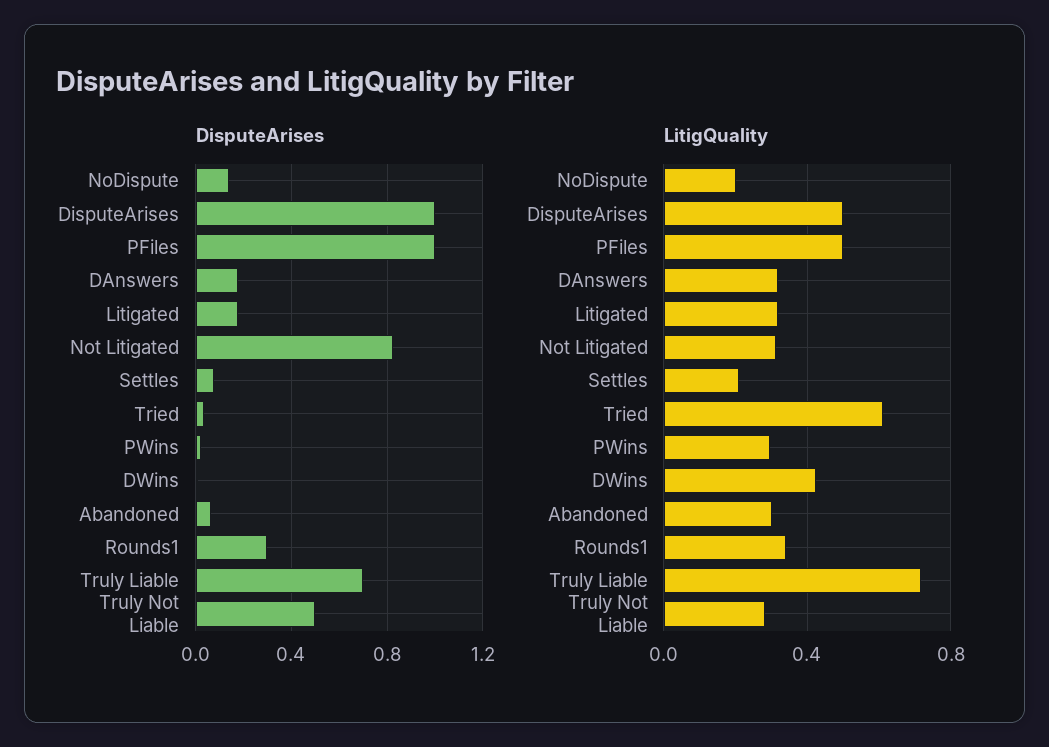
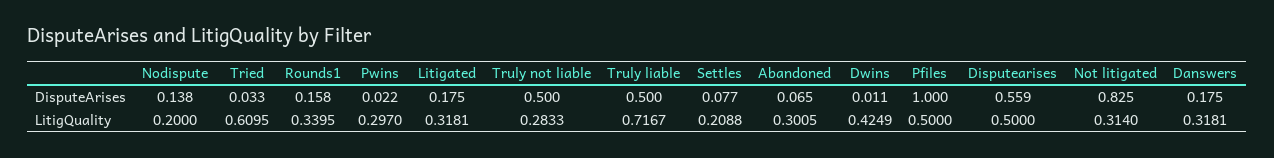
  {
    "DisputeArises": {
      "NoDispute": 0.138,
-     "DisputeArises": 1,
+     "DisputeArises": 0.559,
      "PFiles": 1,
      "DAnswers": 0.175,
      "Litigated": 0.175,
      "Not Litigated": 0.825,
      "Settles": 0.077,
      "Tried": 0.033,
      "PWins": 0.022,
      "DWins": 0.011,
      "Abandoned": 0.065,
-     "Rounds1": 0.3,
+     "Rounds1": 0.158,
-     "Truly Liable": 0.7,
+     "Truly Liable": 0.5,
      "Truly Not Liable": 0.5
    },
    "LitigQuality": {
      "NoDispute": 0.2,
      "DisputeArises": 0.5,
      "PFiles": 0.5,
      "DAnswers": 0.3181,
      "Litigated": 0.3181,
      "Not Litigated": 0.314,
      "Settles": 0.2088,
      "Tried": 0.6095,
      "PWins": 0.297,
      "DWins": 0.4249,
      "Abandoned": 0.3005,
      "Rounds1": 0.3395,
      "Truly Liable": 0.7167,
      "Truly Not Liable": 0.2833
    }
  }

